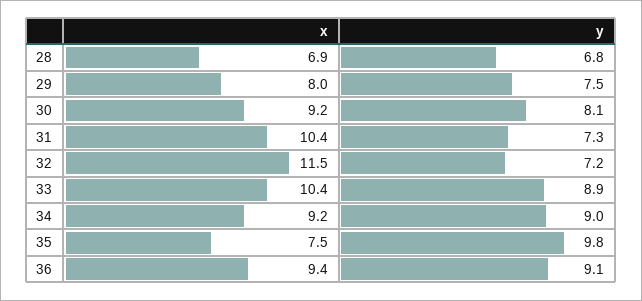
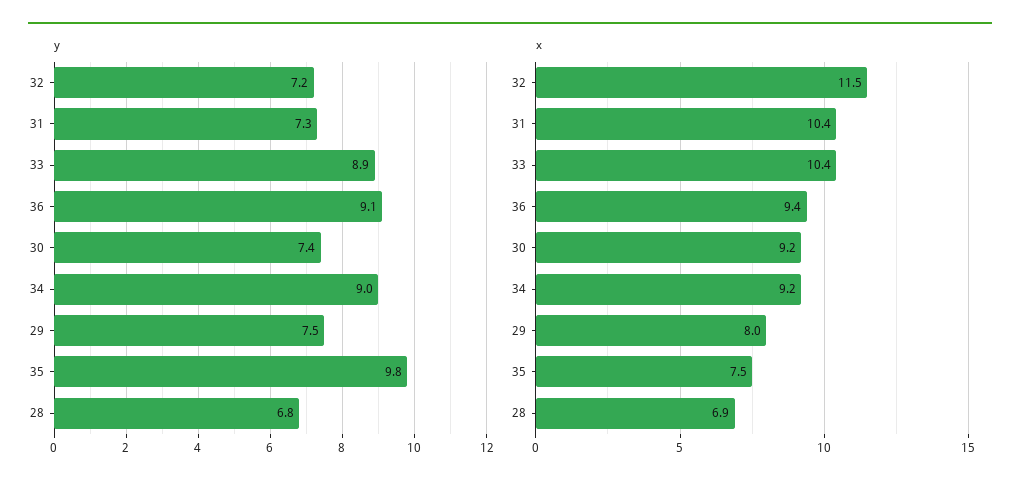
  {
    "x": {
      "28": 6.9,
      "29": 8,
      "30": 9.2,
      "31": 10.4,
      "32": 11.5,
      "33": 10.4,
      "34": 9.2,
      "35": 7.5,
      "36": 9.4
    },
    "y": {
      "28": 6.8,
      "29": 7.5,
-     "30": 8.1,
+     "30": 7.4,
      "31": 7.3,
      "32": 7.2,
      "33": 8.9,
      "34": 9,
      "35": 9.8,
      "36": 9.1
    }
  }

